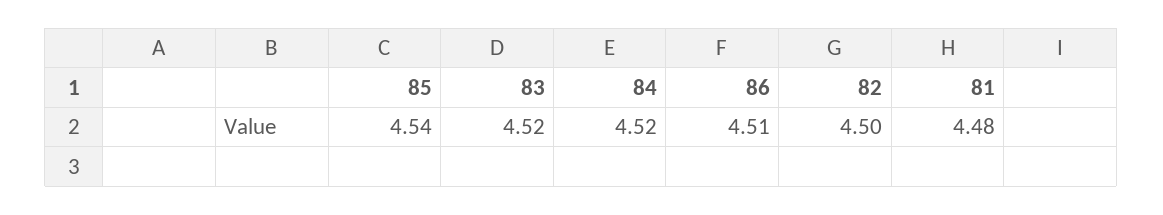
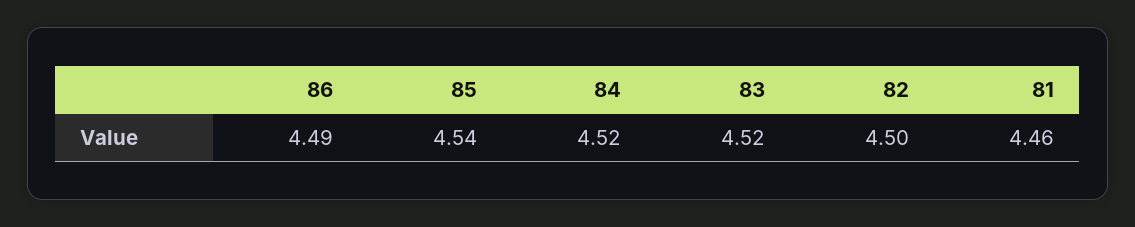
  {
    "85": 4.54,
    "83": 4.52,
    "84": 4.52,
-   "86": 4.51,
+   "86": 4.49,
    "82": 4.5,
-   "81": 4.48
+   "81": 4.46
  }

